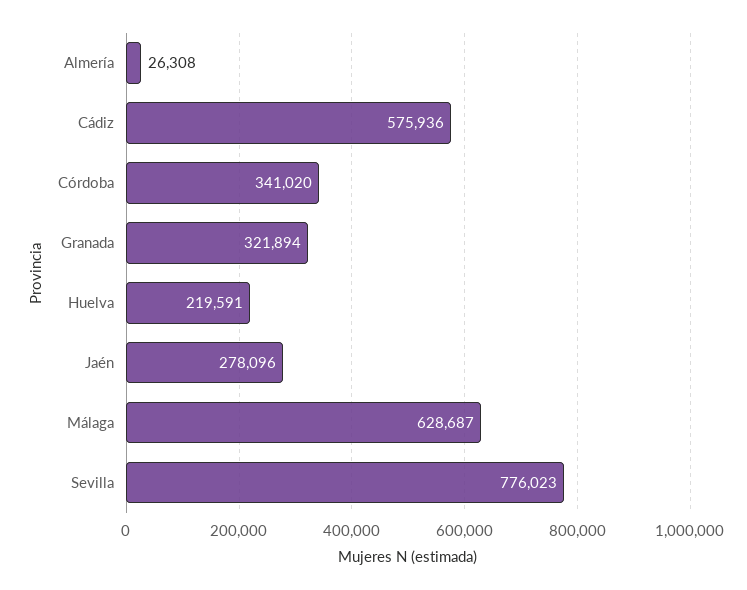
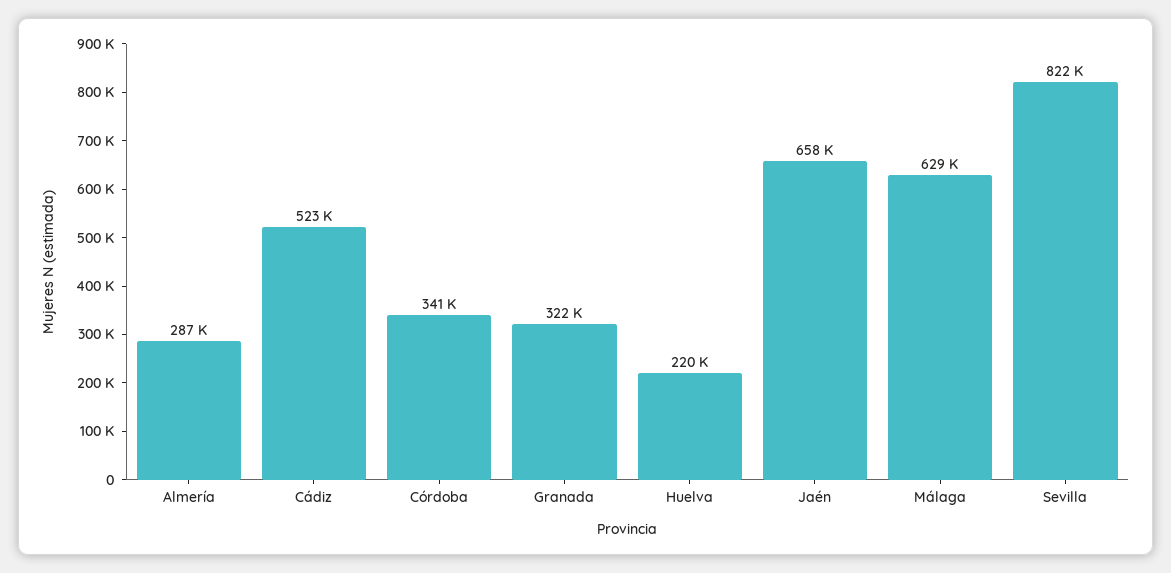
  {
-   "Almería": 26308,
+   "Almería": 287000,
-   "Cádiz": 575936,
+   "Cádiz": 523000,
    "Córdoba": 341020,
    "Granada": 321894,
    "Huelva": 219591,
-   "Jaén": 278096,
+   "Jaén": 658000,
    "Málaga": 628687,
-   "Sevilla": 776023
+   "Sevilla": 822000
  }

